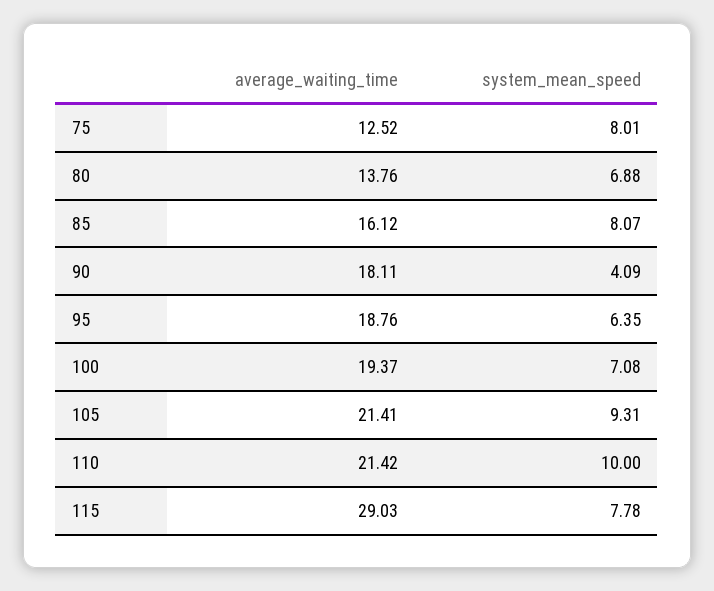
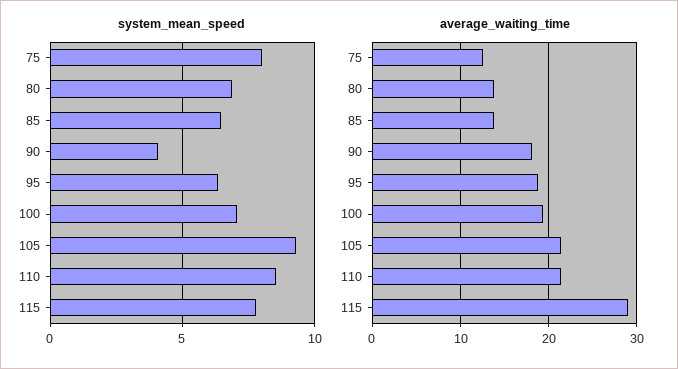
  {
    "average_waiting_time": {
      "75": 12.52,
      "80": 13.76,
-     "85": 16.12,
+     "85": 14,
      "90": 18.11,
      "95": 18.76,
      "100": 19.37,
      "105": 21.41,
      "110": 21.42,
      "115": 29.03
    },
    "system_mean_speed": {
      "75": 8.01,
      "80": 6.88,
-     "85": 8.07,
+     "85": 6.5,
      "90": 4.09,
      "95": 6.35,
      "100": 7.08,
      "105": 9.31,
-     "110": 10,
+     "110": 8.5,
      "115": 7.78
    }
  }

